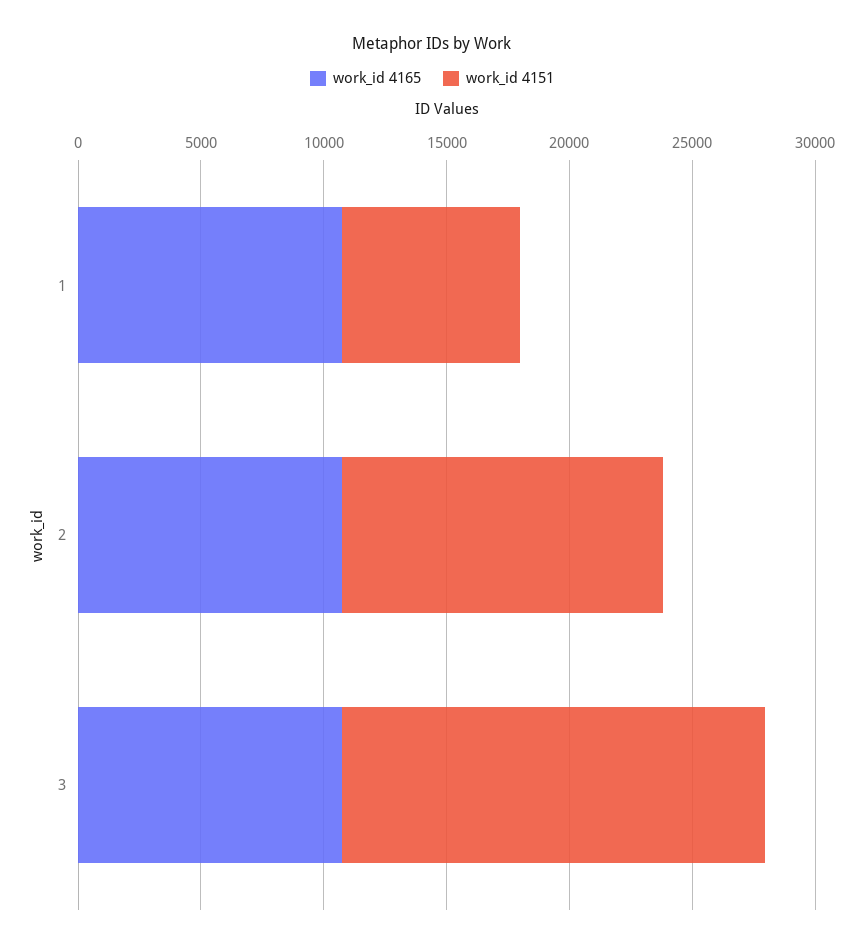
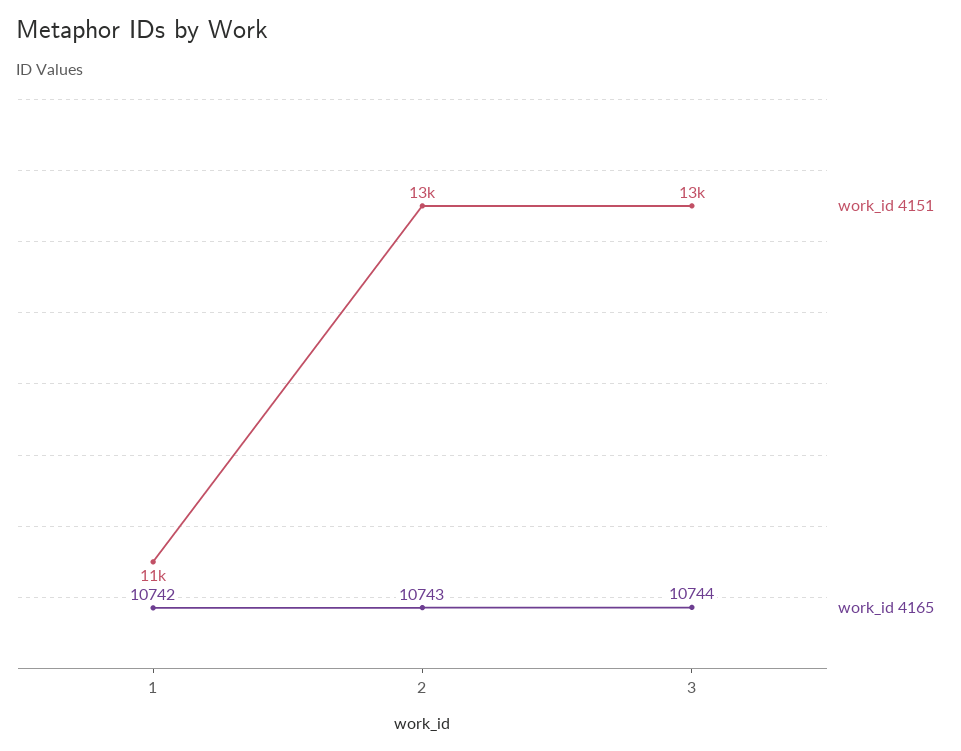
  {
    "work_id 4165": {
      "1": 10742,
      "2": 10743,
      "3": 10744
    },
    "work_id 4151": {
-     "1": 7000,
+     "1": 11000,
      "2": 13000,
-     "3": 17000
+     "3": 13000
    }
  }

